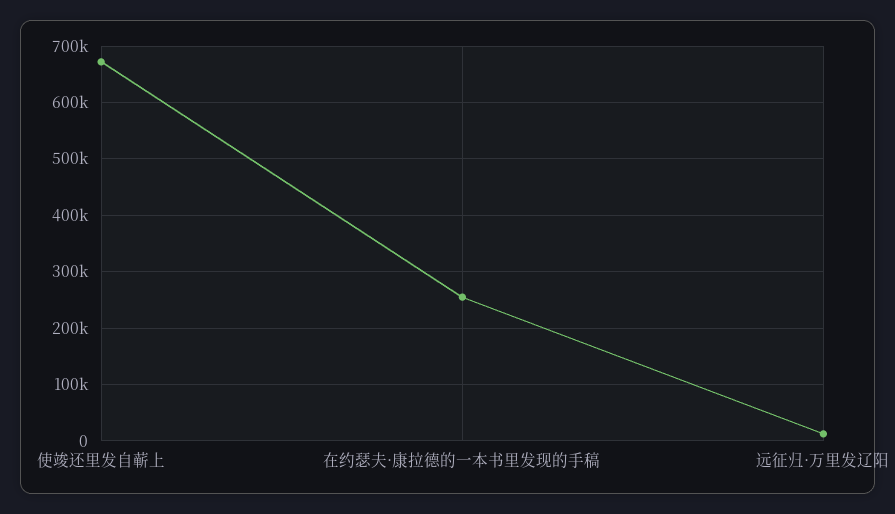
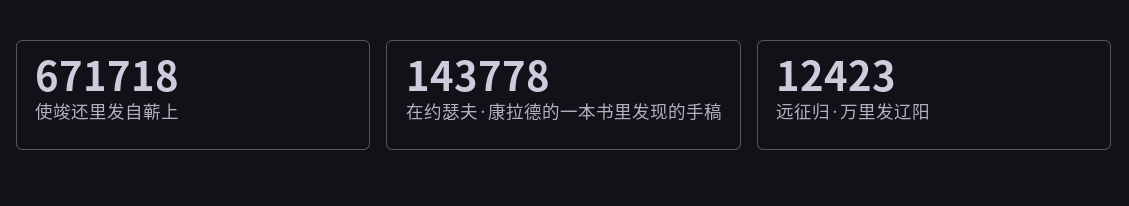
  {
    "使竣还里发自蕲上": 671718,
-   "在约瑟夫·康拉德的一本书里发现的手稿": 260000,
+   "在约瑟夫·康拉德的一本书里发现的手稿": 143778,
    "远征归·万里发辽阳": 12423
  }

